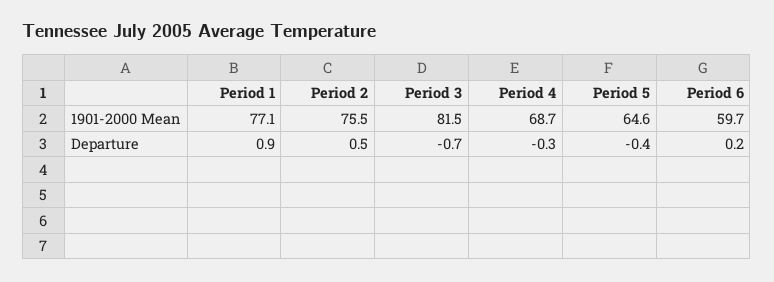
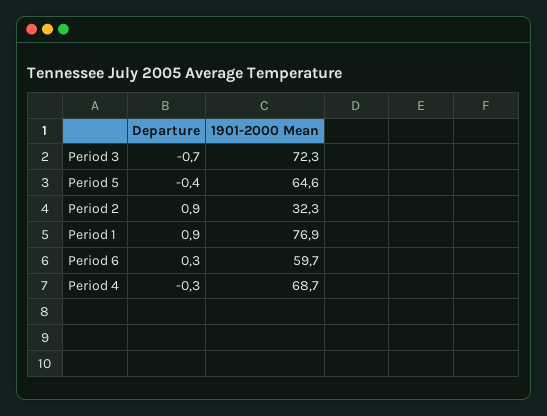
  {
    "Period 1": {
-     "1901-2000 Mean": 77.1,
+     "1901-2000 Mean": 76.9,
      "Departure": 0.9
    },
    "Period 2": {
-     "1901-2000 Mean": 75.5,
+     "1901-2000 Mean": 32.3,
-     "Departure": 0.5
+     "Departure": 0.9
    },
    "Period 3": {
-     "1901-2000 Mean": 81.5,
+     "1901-2000 Mean": 72.3,
      "Departure": -0.7
    },
    "Period 4": {
      "1901-2000 Mean": 68.7,
      "Departure": -0.3
    },
    "Period 5": {
      "1901-2000 Mean": 64.6,
      "Departure": -0.4
    },
    "Period 6": {
      "1901-2000 Mean": 59.7,
-     "Departure": 0.2
+     "Departure": 0.3
    }
  }

